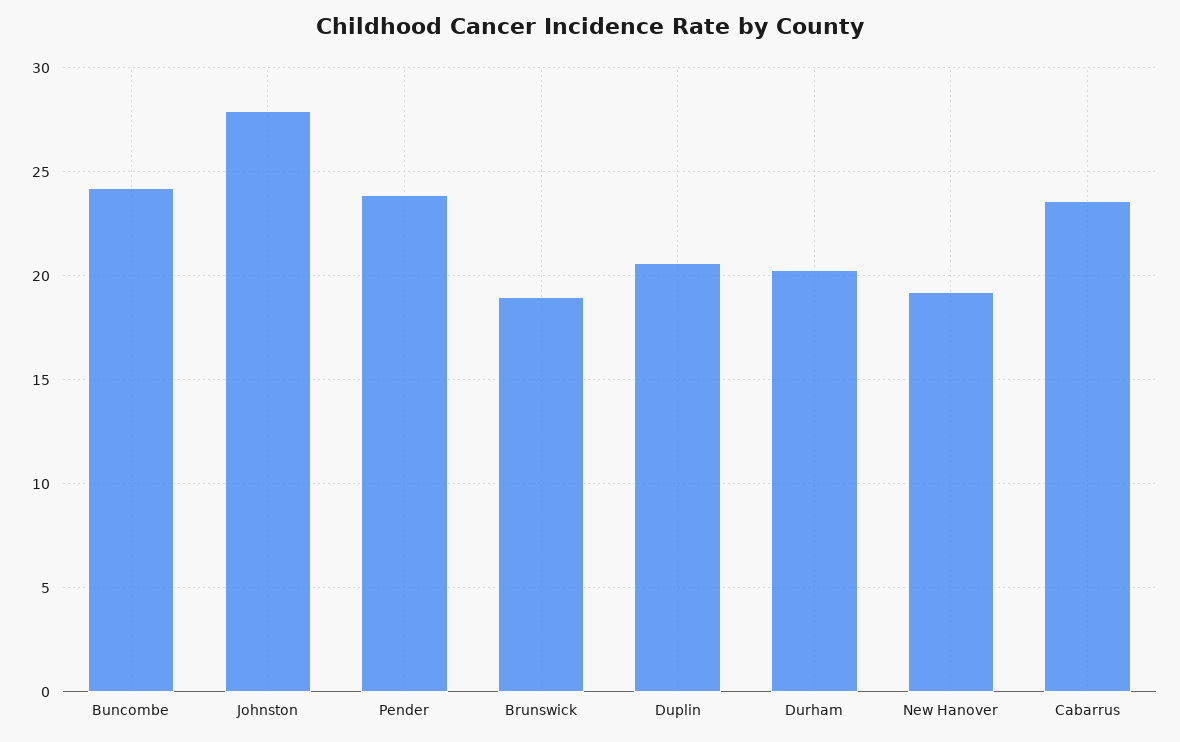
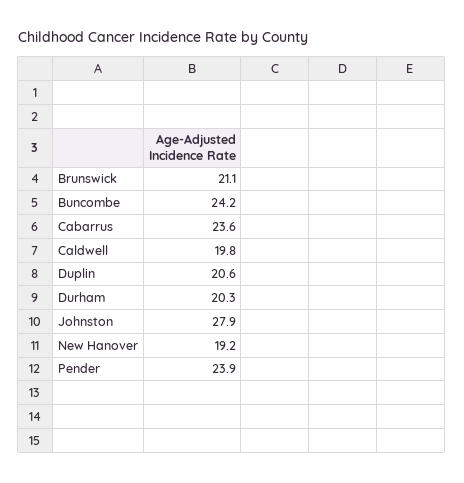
  {
    "Buncombe": 24.2,
    "Johnston": 27.9,
    "Pender": 23.9,
-   "Brunswick": 19,
+   "Brunswick": 21.1,
    "Duplin": 20.6,
    "Durham": 20.3,
    "New Hanover": 19.2,
-   "Cabarrus": 23.6
+   "Cabarrus": 23.6,
+   "Caldwell": 19.8
  }

